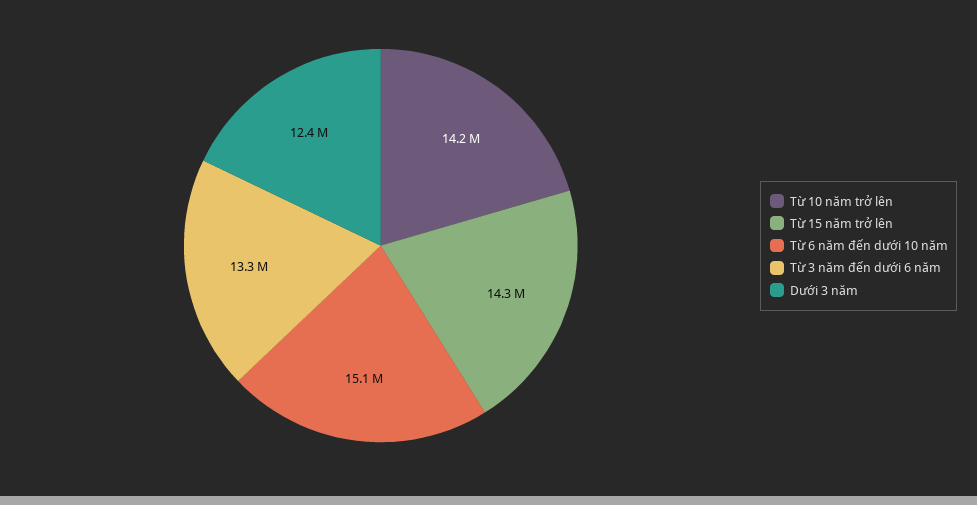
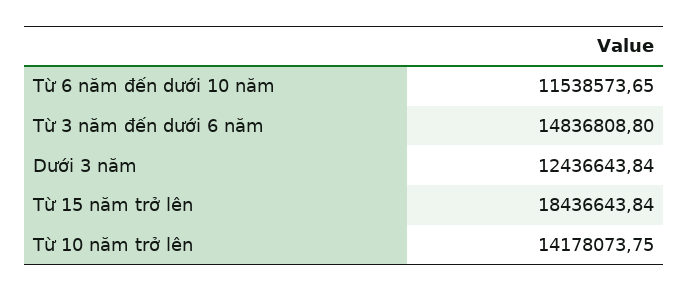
  {
    "Từ 10 năm trở lên": 14178073.75,
-   "Từ 15 năm trở lên": 14300000,
+   "Từ 15 năm trở lên": 18436643.84,
-   "Từ 6 năm đến dưới 10 năm": 15100000,
+   "Từ 6 năm đến dưới 10 năm": 11538573.65,
-   "Từ 3 năm đến dưới 6 năm": 13300000,
+   "Từ 3 năm đến dưới 6 năm": 14836808.8,
    "Dưới 3 năm": 12436643.84
  }

